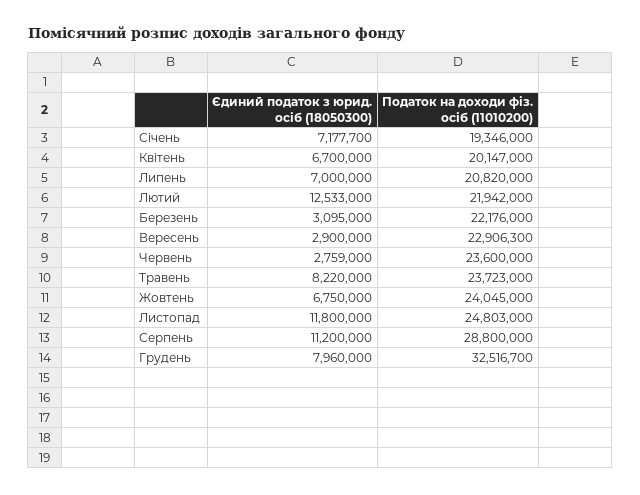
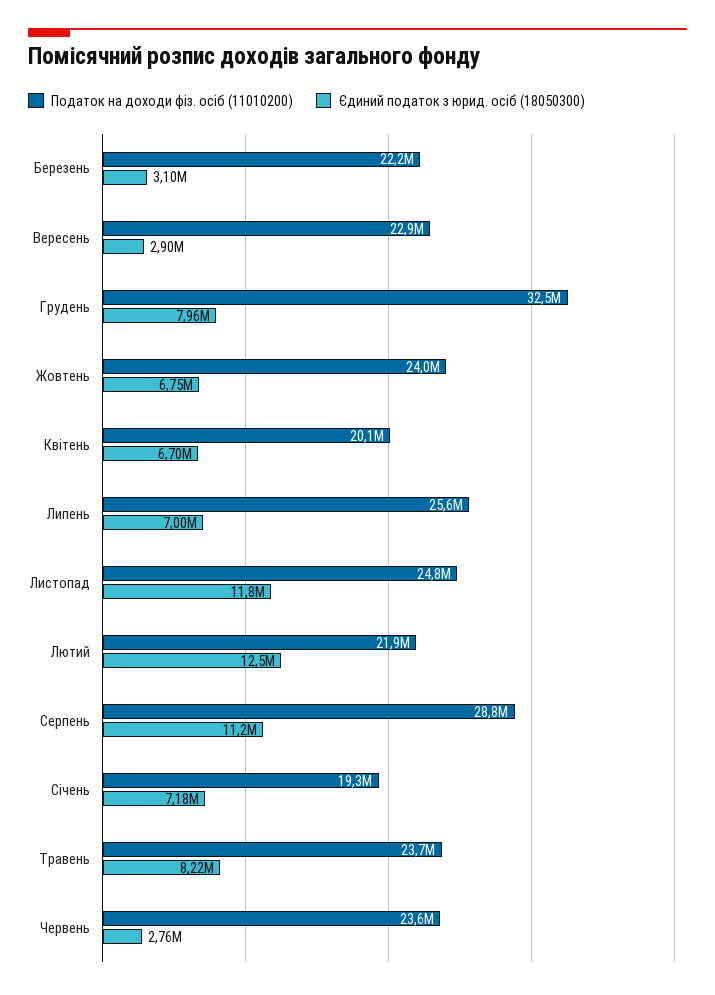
  {
    "Єдиний податок з юрид. осіб (18050300)": {
      "Січень": 7177700,
      "Квітень": 6700000,
      "Липень": 7000000,
      "Лютий": 12533000,
      "Березень": 3095000,
      "Вересень": 2900000,
      "Червень": 2759000,
      "Травень": 8220000,
      "Жовтень": 6750000,
      "Листопад": 11800000,
      "Серпень": 11200000,
      "Грудень": 7960000
    },
    "Податок на доходи фіз. осіб (11010200)": {
      "Січень": 19346000,
      "Квітень": 20147000,
-     "Липень": 20820000,
+     "Липень": 25600000,
      "Лютий": 21942000,
      "Березень": 22176000,
      "Вересень": 22906300,
      "Червень": 23600000,
      "Травень": 23723000,
      "Жовтень": 24045000,
      "Листопад": 24803000,
      "Серпень": 28800000,
      "Грудень": 32516700
    }
  }

